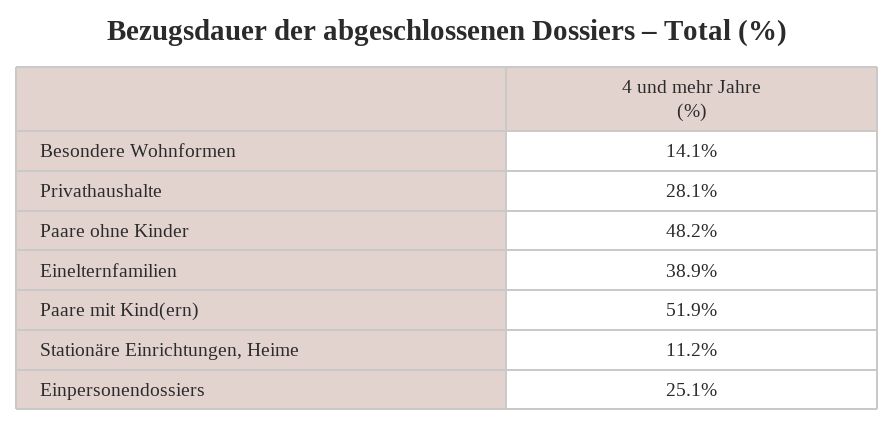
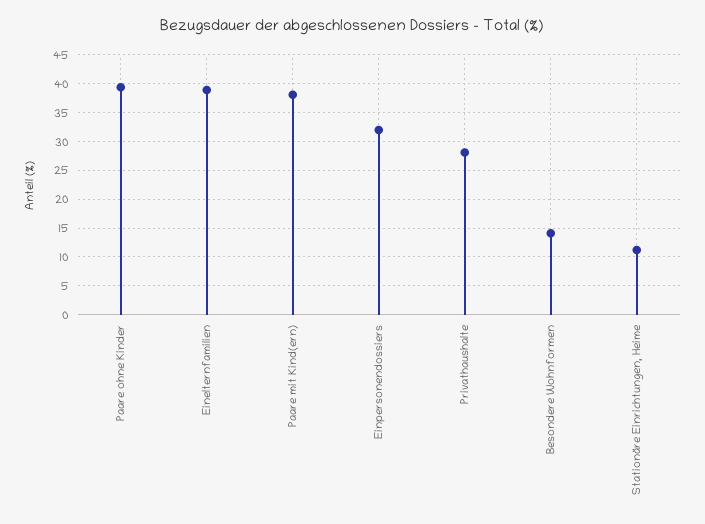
  {
    "Besondere Wohnformen": 14.1,
    "Privathaushalte": 28.1,
-   "Paare ohne Kinder": 48.2,
+   "Paare ohne Kinder": 40,
    "Einelternfamilien": 38.9,
-   "Paare mit Kind(ern)": 51.9,
+   "Paare mit Kind(ern)": 37.5,
    "Stationäre Einrichtungen, Heime": 11.2,
-   "Einpersonendossiers": 25.1
+   "Einpersonendossiers": 32.5
  }

